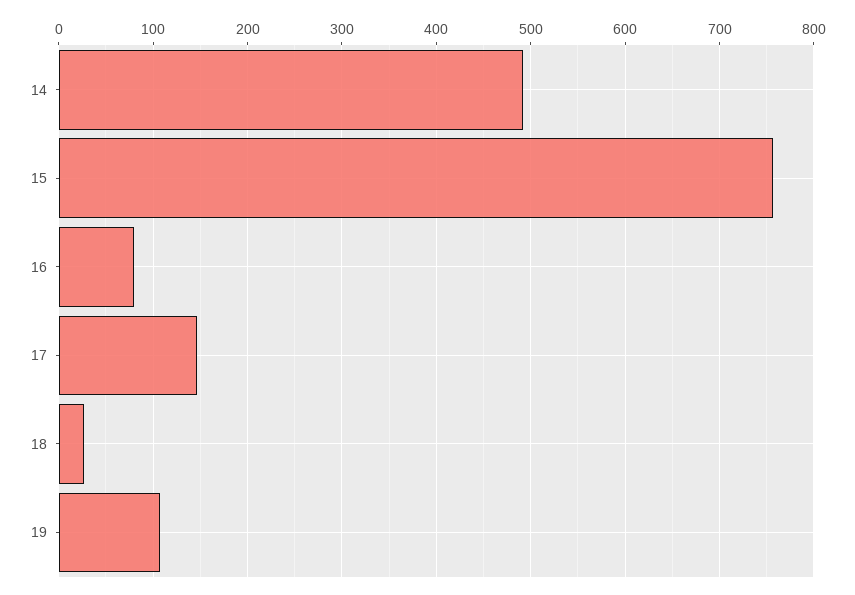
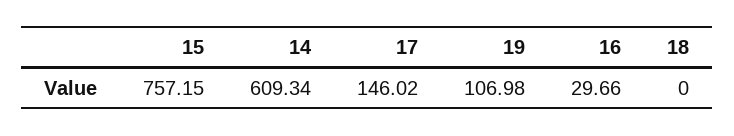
  {
-   "14": 490,
+   "14": 609.34,
    "15": 757.15,
-   "16": 80,
+   "16": 29.66,
    "17": 146.02,
-   "18": 30,
+   "18": 0,
    "19": 106.98
  }

